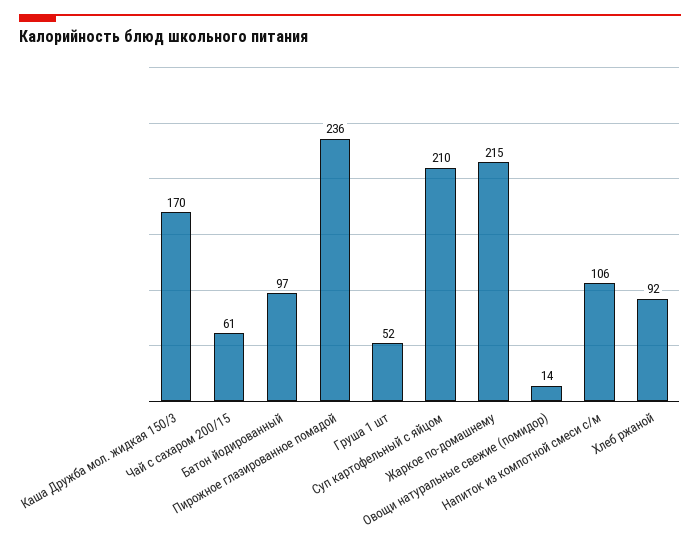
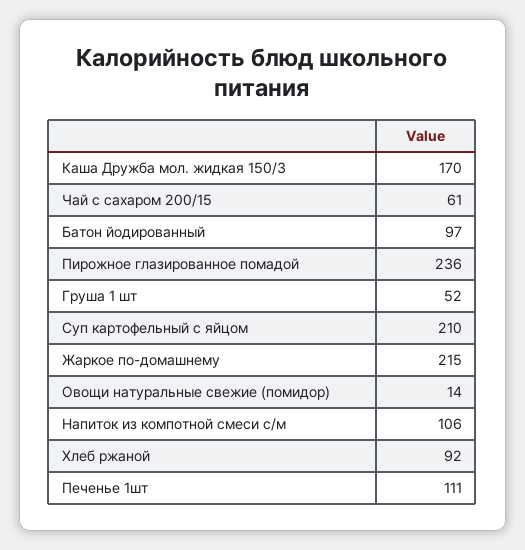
  {
    "Каша Дружба мол. жидкая 150/3": 170,
    "Чай с сахаром 200/15": 61,
    "Батон йодированный": 97,
    "Пирожное глазированное помадой": 236,
    "Груша 1 шт": 52,
    "Суп картофельный с яйцом": 210,
    "Жаркое по-домашнему": 215,
    "Овощи натуральные свежие (помидор)": 14,
    "Напиток из компотной смеси с/м": 106,
-   "Хлеб ржаной": 92
+   "Хлеб ржаной": 92,
+   "Печенье 1шт": 111
  }

